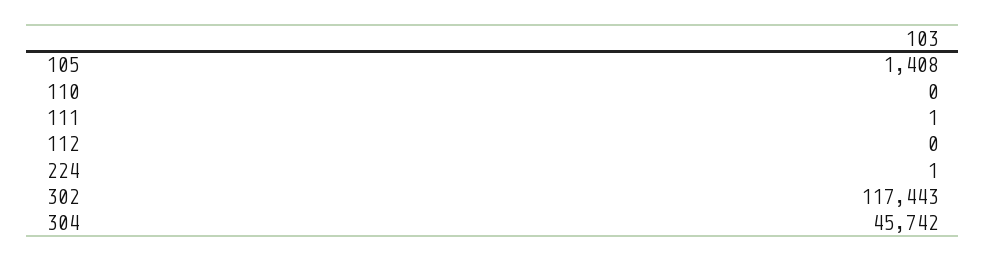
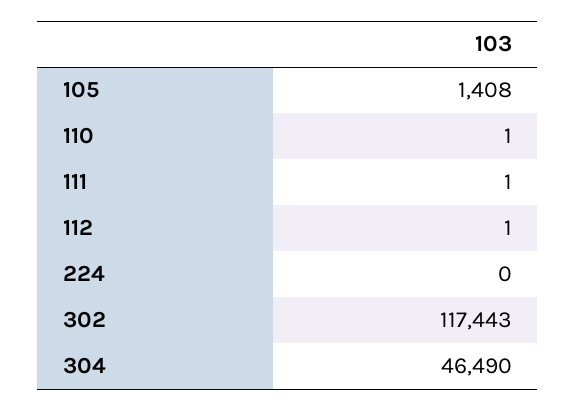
  {
    "105": 1408,
-   "110": 0,
+   "110": 1,
    "111": 1,
-   "112": 0,
+   "112": 1,
-   "224": 1,
+   "224": 0,
    "302": 117443,
-   "304": 45742
+   "304": 46490
  }

